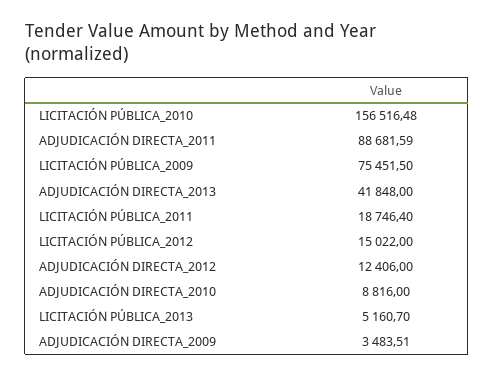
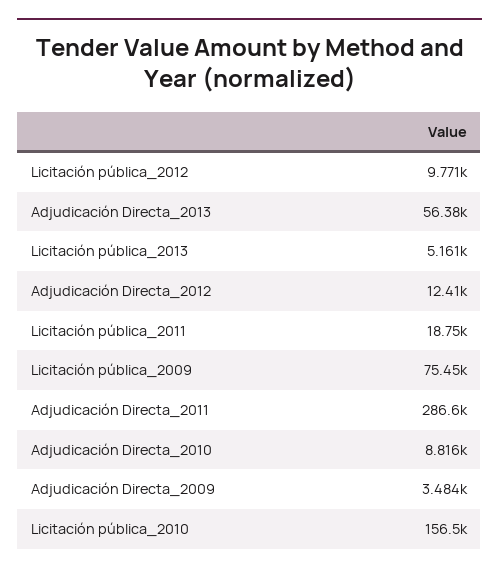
  {
    "LICITACIÓN PÚBLICA_2010": 156516.48,
-   "ADJUDICACIÓN DIRECTA_2011": 88681.59,
+   "ADJUDICACIÓN DIRECTA_2011": 286600,
    "LICITACIÓN PÚBLICA_2009": 75451.5,
-   "ADJUDICACIÓN DIRECTA_2013": 41848,
+   "ADJUDICACIÓN DIRECTA_2013": 56380,
    "LICITACIÓN PÚBLICA_2011": 18746.4,
-   "LICITACIÓN PÚBLICA_2012": 15022,
+   "LICITACIÓN PÚBLICA_2012": 9771,
    "ADJUDICACIÓN DIRECTA_2012": 12406,
    "ADJUDICACIÓN DIRECTA_2010": 8816,
    "LICITACIÓN PÚBLICA_2013": 5160.7,
    "ADJUDICACIÓN DIRECTA_2009": 3483.51
  }

